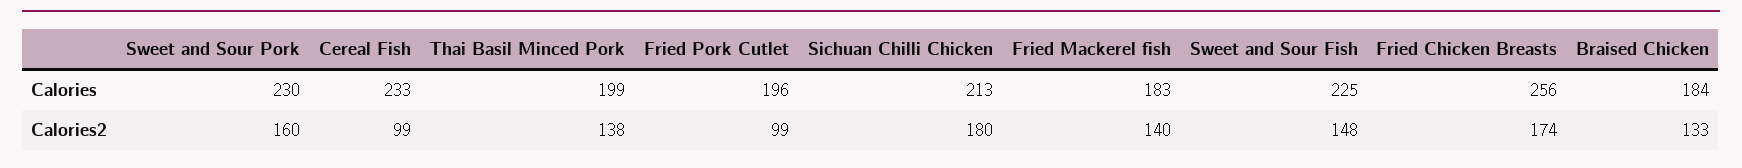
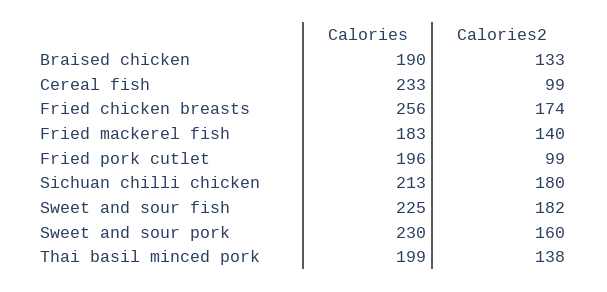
  {
    "Sweet and Sour Pork": {
      "Calories": 230,
      "Calories2": 160
    },
    "Cereal Fish": {
      "Calories": 233,
      "Calories2": 99
    },
    "Thai Basil Minced Pork": {
      "Calories": 199,
      "Calories2": 138
    },
    "Fried Pork Cutlet": {
      "Calories": 196,
      "Calories2": 99
    },
    "Sichuan Chilli Chicken": {
      "Calories": 213,
      "Calories2": 180
    },
    "Fried Mackerel fish": {
      "Calories": 183,
      "Calories2": 140
    },
    "Sweet and Sour Fish": {
      "Calories": 225,
-     "Calories2": 148
+     "Calories2": 182
    },
    "Fried Chicken Breasts": {
      "Calories": 256,
      "Calories2": 174
    },
    "Braised Chicken": {
-     "Calories": 184,
+     "Calories": 190,
      "Calories2": 133
    }
  }

